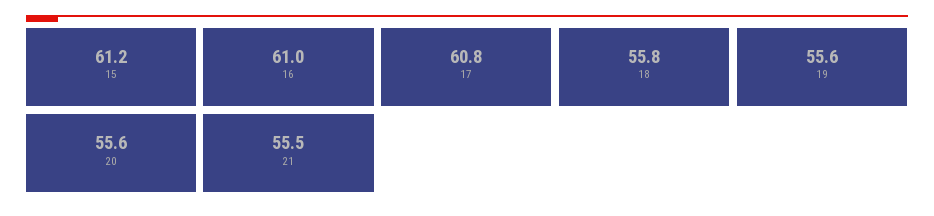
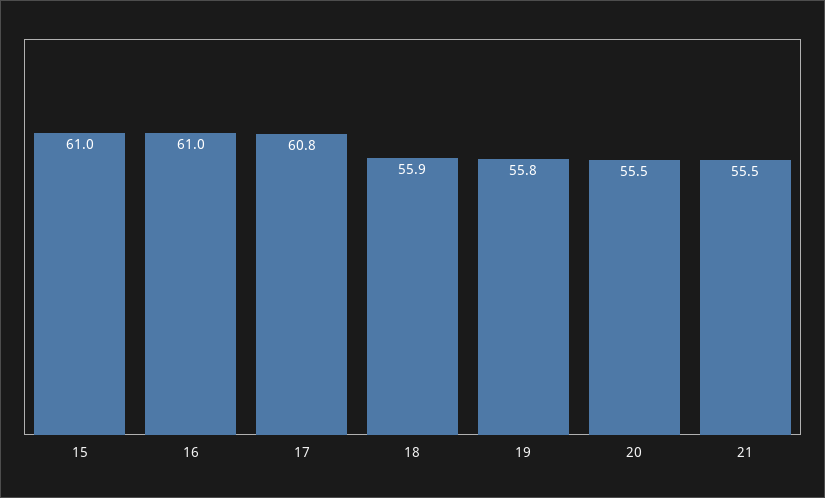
  {
-   "15": 61.2,
+   "15": 61,
    "16": 61,
    "17": 60.8,
-   "18": 55.8,
+   "18": 55.9,
-   "19": 55.6,
+   "19": 55.8,
-   "20": 55.6,
+   "20": 55.5,
    "21": 55.5
  }

